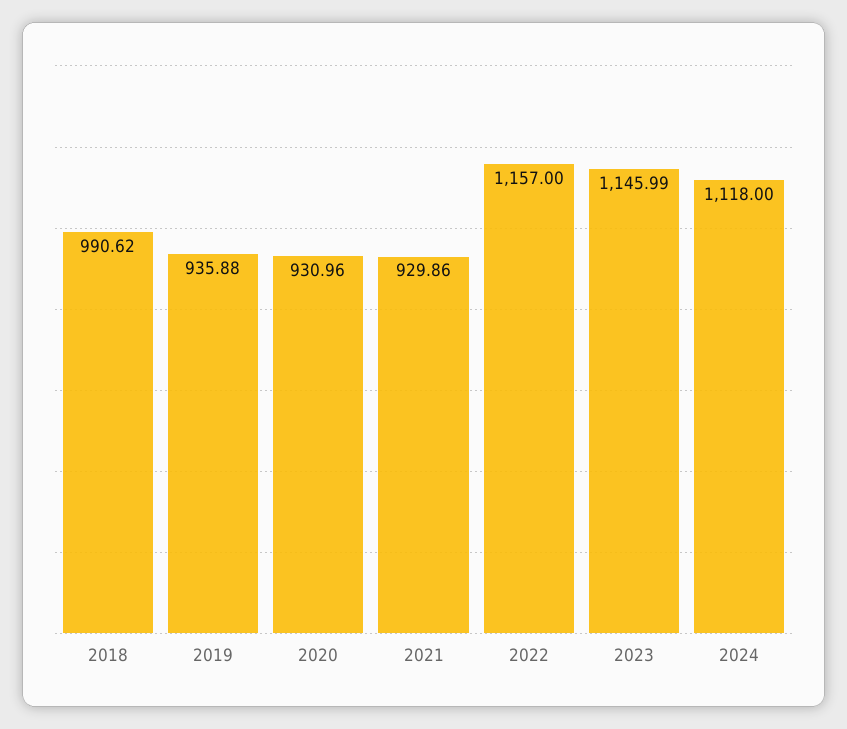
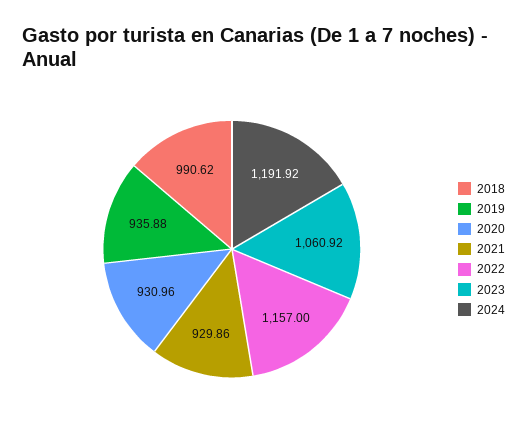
  {
    "2018": 990.62,
    "2019": 935.88,
    "2020": 930.96,
    "2021": 929.86,
    "2022": 1157,
-   "2023": 1145.99,
+   "2023": 1060.92,
-   "2024": 1118
+   "2024": 1191.92
  }

